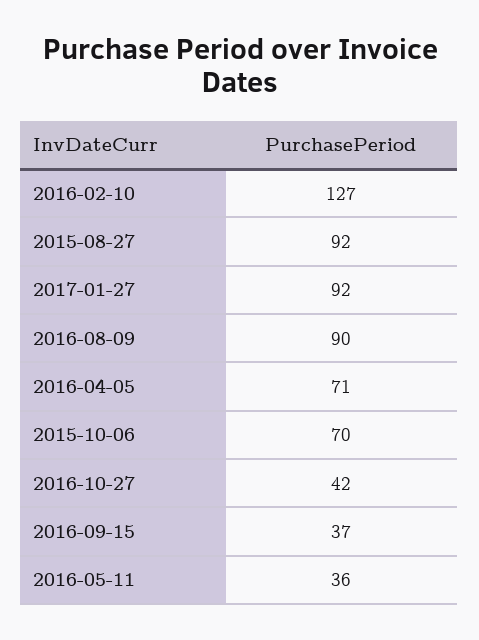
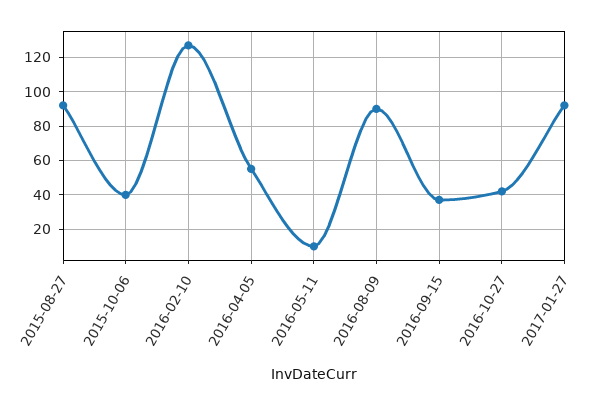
  {
    "2016-02-10": 127,
    "2015-08-27": 92,
    "2017-01-27": 92,
    "2016-08-09": 90,
-   "2016-04-05": 71,
+   "2016-04-05": 55,
-   "2015-10-06": 70,
+   "2015-10-06": 40,
    "2016-10-27": 42,
    "2016-09-15": 37,
-   "2016-05-11": 36
+   "2016-05-11": 10
  }

